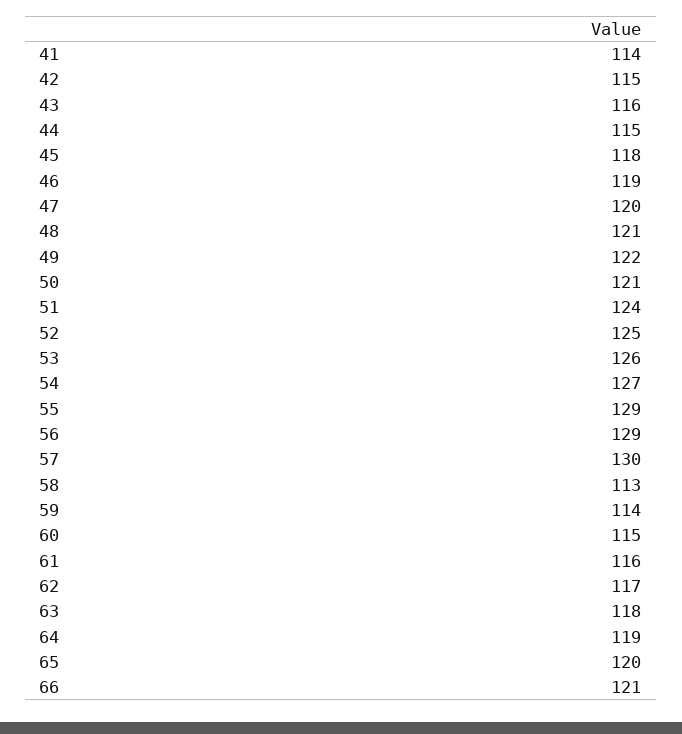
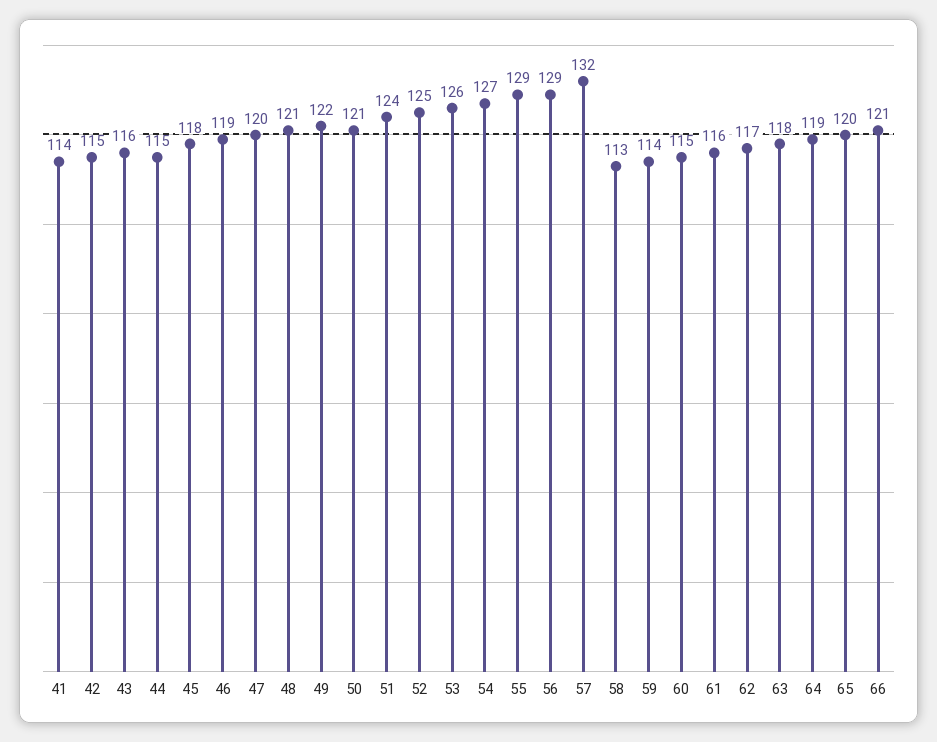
  {
    "41": 114,
    "42": 115,
    "43": 116,
    "44": 115,
    "45": 118,
    "46": 119,
    "47": 120,
    "48": 121,
    "49": 122,
    "50": 121,
    "51": 124,
    "52": 125,
    "53": 126,
    "54": 127,
    "55": 129,
    "56": 129,
-   "57": 130,
+   "57": 132,
    "58": 113,
    "59": 114,
    "60": 115,
    "61": 116,
    "62": 117,
    "63": 118,
    "64": 119,
    "65": 120,
    "66": 121
  }

